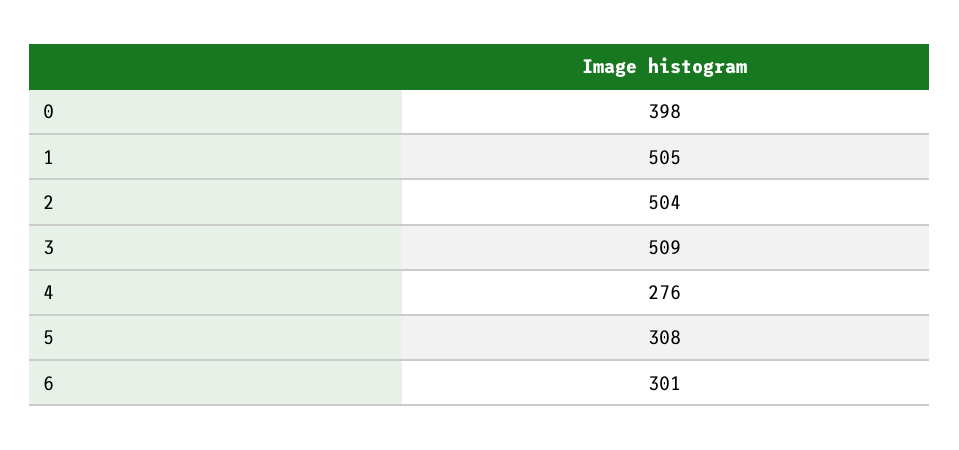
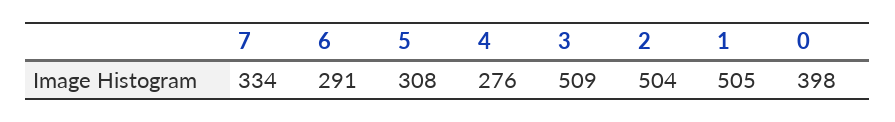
  {
    "0": 398,
    "1": 505,
    "2": 504,
    "3": 509,
    "4": 276,
    "5": 308,
-   "6": 301
+   "6": 291,
+   "7": 334
  }

